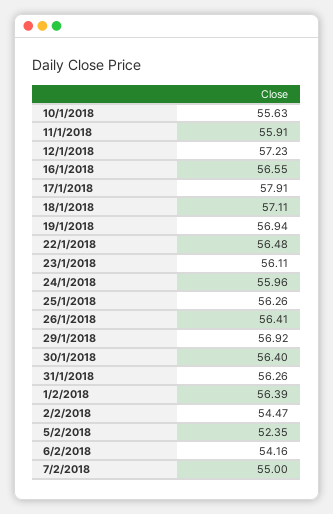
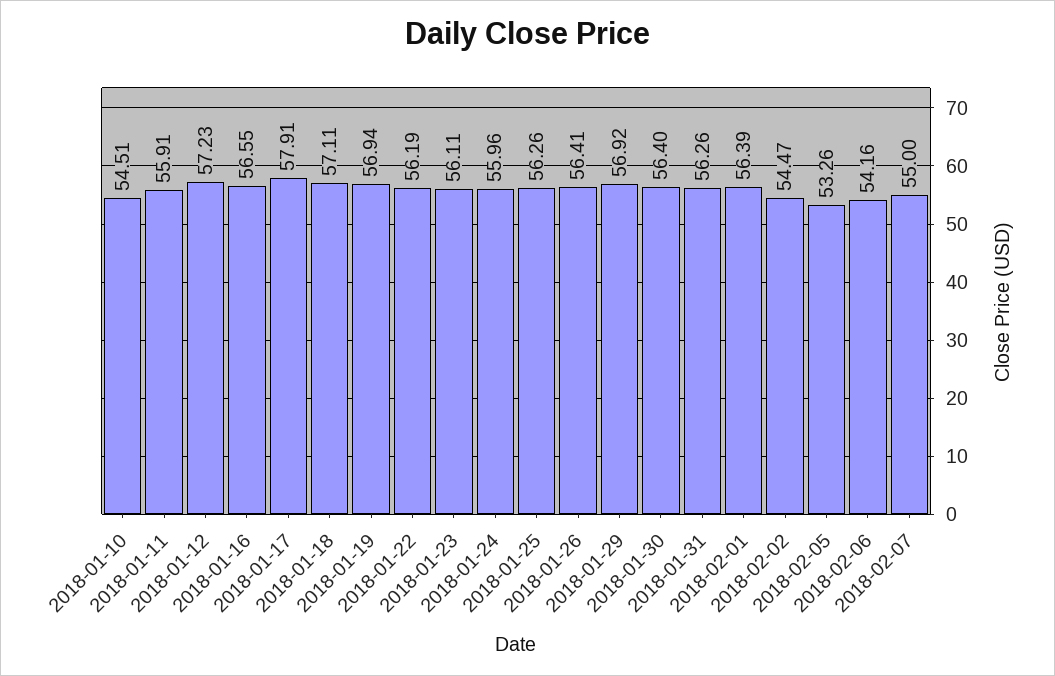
  {
-   "10/1/2018": 55.63,
+   "10/1/2018": 54.51,
    "11/1/2018": 55.91,
    "12/1/2018": 57.23,
    "16/1/2018": 56.55,
    "17/1/2018": 57.91,
    "18/1/2018": 57.11,
    "19/1/2018": 56.94,
-   "22/1/2018": 56.48,
+   "22/1/2018": 56.19,
    "23/1/2018": 56.11,
    "24/1/2018": 55.96,
    "25/1/2018": 56.26,
    "26/1/2018": 56.41,
    "29/1/2018": 56.92,
    "30/1/2018": 56.4,
    "31/1/2018": 56.26,
    "1/2/2018": 56.39,
    "2/2/2018": 54.47,
-   "5/2/2018": 52.35,
+   "5/2/2018": 53.26,
    "6/2/2018": 54.16,
    "7/2/2018": 55
  }

